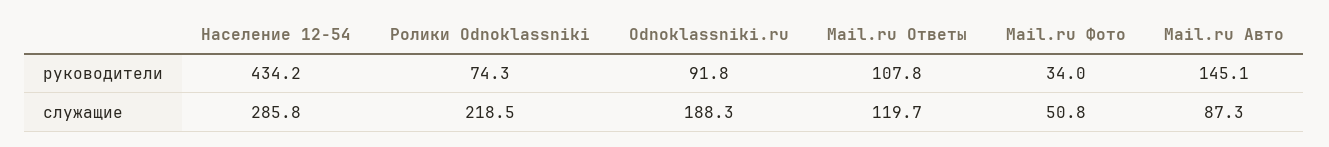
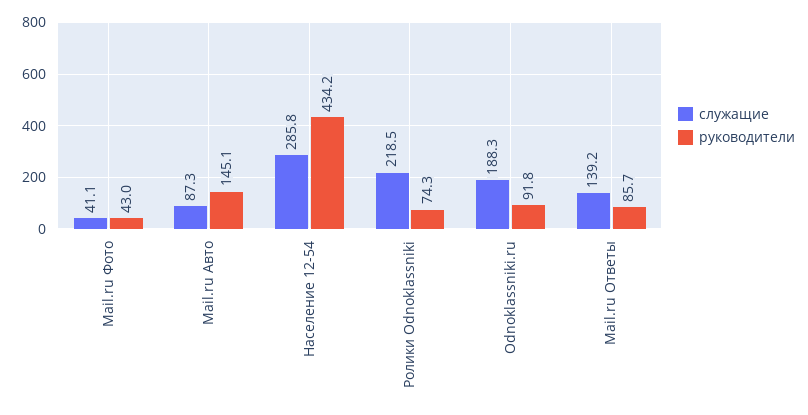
  {
    "руководители": {
      "Население 12-54": 434.2,
      "Ролики Odnoklassniki": 74.3,
      "Odnoklassniki.ru": 91.8,
-     "Mail.ru Ответы": 107.8,
+     "Mail.ru Ответы": 85.7,
-     "Mail.ru Фото": 34,
+     "Mail.ru Фото": 43,
      "Mail.ru Авто": 145.1
    },
    "служащие": {
      "Население 12-54": 285.8,
      "Ролики Odnoklassniki": 218.5,
      "Odnoklassniki.ru": 188.3,
-     "Mail.ru Ответы": 119.7,
+     "Mail.ru Ответы": 139.2,
-     "Mail.ru Фото": 50.8,
+     "Mail.ru Фото": 41.1,
      "Mail.ru Авто": 87.3
    }
  }

